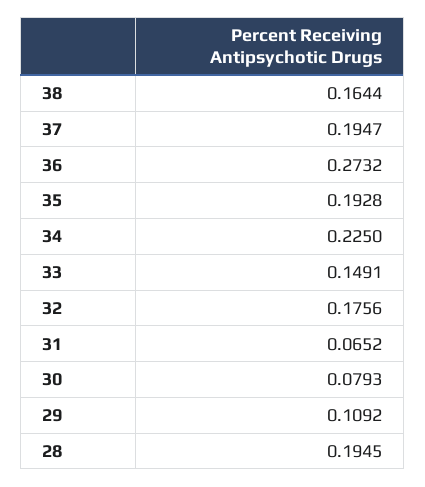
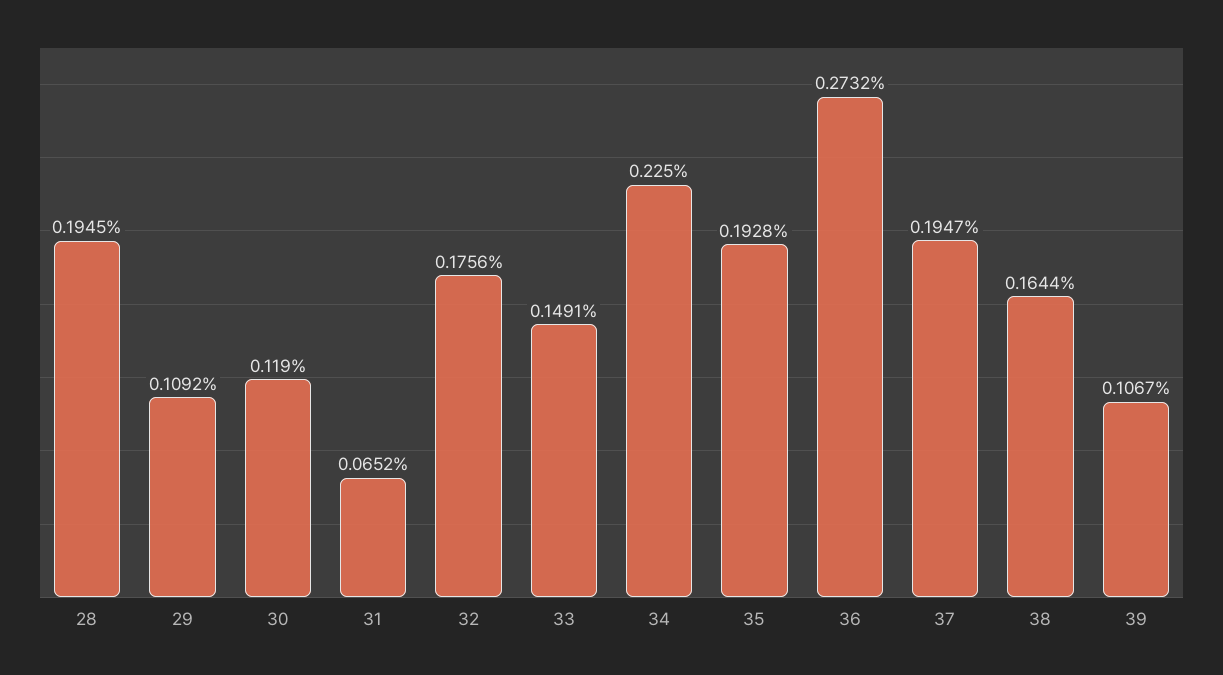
  {
    "38": 0.1644,
    "37": 0.1947,
    "36": 0.2732,
    "35": 0.1928,
    "34": 0.225,
    "33": 0.1491,
    "32": 0.1756,
    "31": 0.0652,
-   "30": 0.0793,
+   "30": 0.119,
    "29": 0.1092,
-   "28": 0.1945
+   "28": 0.1945,
+   "39": 0.1067
  }

